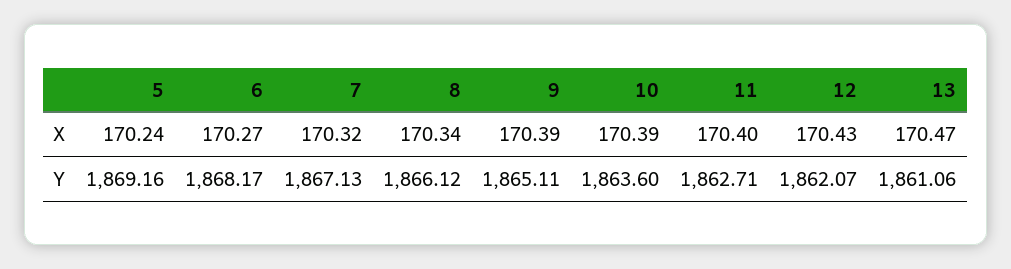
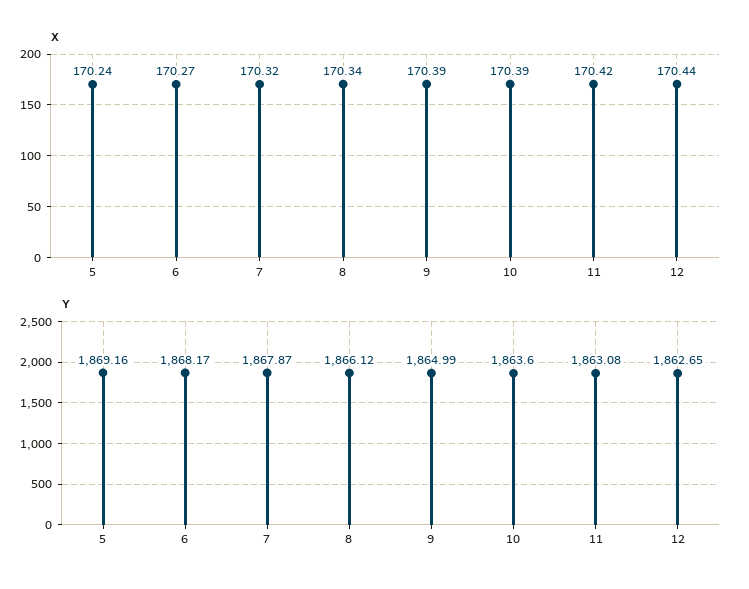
  {
    "X": {
      "5": 170.24,
      "6": 170.27,
      "7": 170.32,
      "8": 170.34,
      "9": 170.39,
      "10": 170.39,
-     "11": 170.4,
+     "11": 170.42,
-     "12": 170.43,
+     "12": 170.44
-     "13": 170.47
    },
    "Y": {
      "5": 1869.16,
      "6": 1868.17,
-     "7": 1867.13,
+     "7": 1867.87,
      "8": 1866.12,
-     "9": 1865.11,
+     "9": 1864.99,
      "10": 1863.6,
-     "11": 1862.71,
+     "11": 1863.08,
-     "12": 1862.07,
+     "12": 1862.65
-     "13": 1861.06
    }
  }

